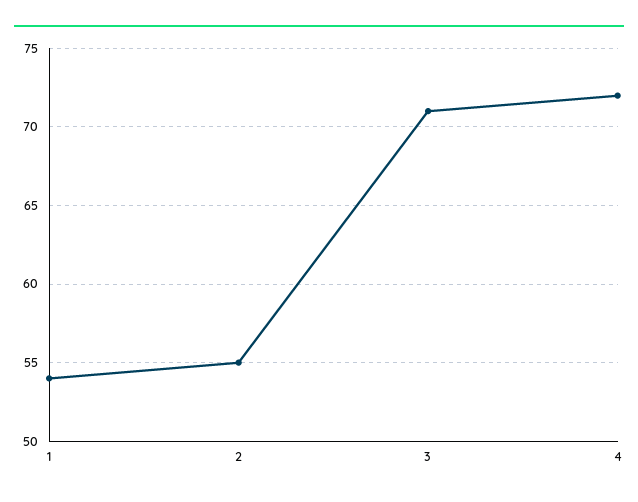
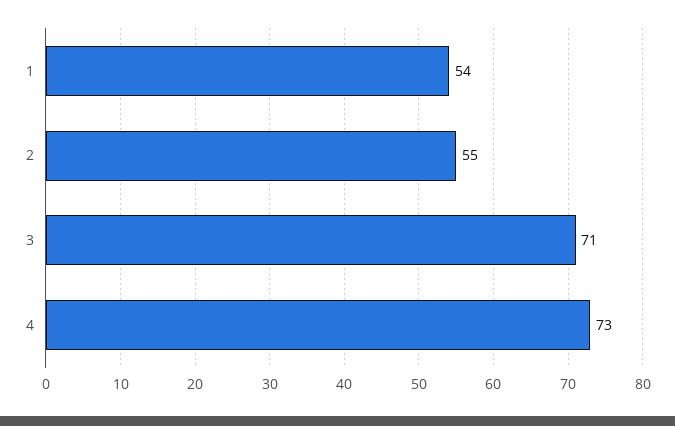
  {
    "1": 54,
    "2": 55,
    "3": 71,
-   "4": 72
+   "4": 73
  }

